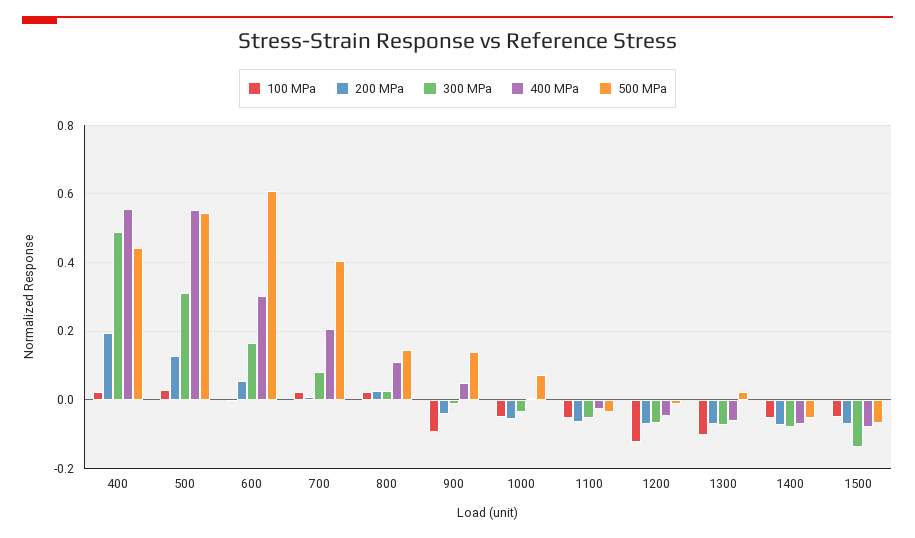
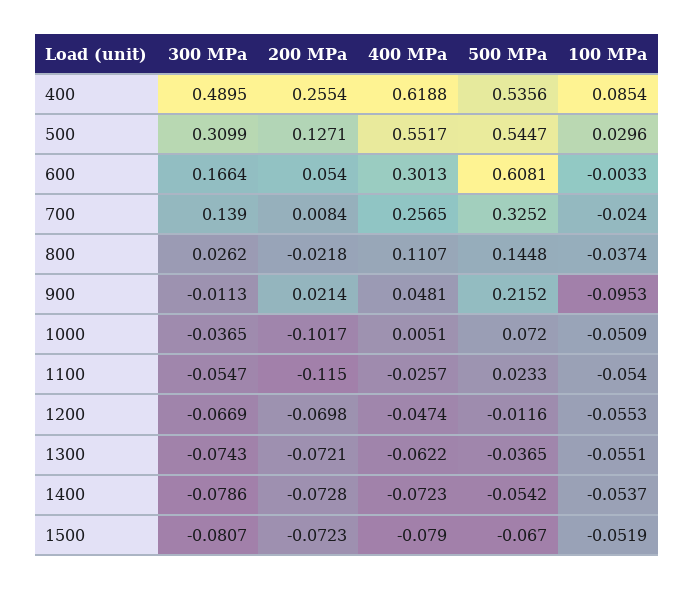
  {
    "100 MPa": {
-     "400": 0.02,
+     "400": 0.0854,
      "500": 0.0296,
      "600": -0.0033,
-     "700": 0.02,
+     "700": -0.024,
-     "800": 0.02,
+     "800": -0.0374,
      "900": -0.0953,
      "1000": -0.0509,
      "1100": -0.054,
-     "1200": -0.12,
+     "1200": -0.0553,
-     "1300": -0.1,
+     "1300": -0.0551,
      "1400": -0.0537,
      "1500": -0.0519
    },
    "200 MPa": {
-     "400": 0.2,
+     "400": 0.2554,
      "500": 0.1271,
      "600": 0.054,
      "700": 0.0084,
-     "800": 0.02,
+     "800": -0.0218,
-     "900": -0.04,
+     "900": 0.0214,
-     "1000": -0.06,
+     "1000": -0.1017,
-     "1100": -0.06,
+     "1100": -0.115,
      "1200": -0.0698,
      "1300": -0.0721,
      "1400": -0.0728,
      "1500": -0.0723
    },
    "300 MPa": {
      "400": 0.4895,
      "500": 0.3099,
      "600": 0.1664,
-     "700": 0.08,
+     "700": 0.139,
      "800": 0.0262,
      "900": -0.0113,
      "1000": -0.0365,
      "1100": -0.0547,
      "1200": -0.0669,
      "1300": -0.0743,
      "1400": -0.0786,
-     "1500": -0.14
+     "1500": -0.0807
    },
    "400 MPa": {
-     "400": 0.56,
+     "400": 0.6188,
      "500": 0.5517,
      "600": 0.3013,
-     "700": 0.2,
+     "700": 0.2565,
      "800": 0.1107,
      "900": 0.0481,
      "1000": 0.0051,
      "1100": -0.0257,
      "1200": -0.0474,
      "1300": -0.0622,
      "1400": -0.0723,
      "1500": -0.079
    },
    "500 MPa": {
-     "400": 0.44,
+     "400": 0.5356,
      "500": 0.5447,
      "600": 0.6081,
-     "700": 0.4,
+     "700": 0.3252,
      "800": 0.1448,
-     "900": 0.14,
+     "900": 0.2152,
      "1000": 0.072,
-     "1100": -0.04,
+     "1100": 0.0233,
      "1200": -0.0116,
-     "1300": 0.02,
+     "1300": -0.0365,
      "1400": -0.0542,
      "1500": -0.067
    }
  }

